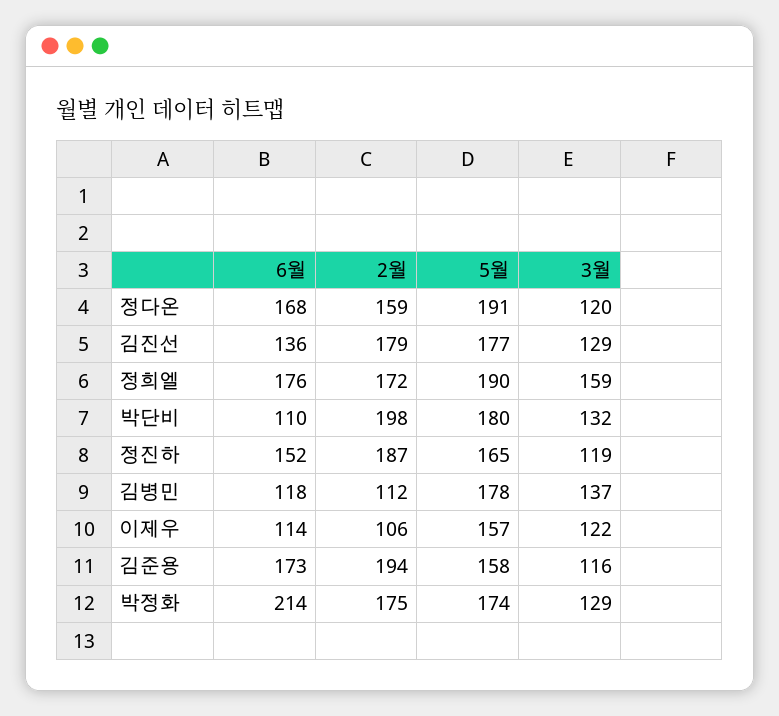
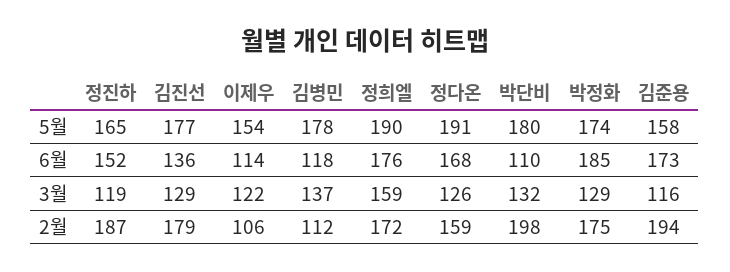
  {
    "6월": {
      "정다온": 168,
      "김진선": 136,
      "정희엘": 176,
      "박단비": 110,
      "정진하": 152,
      "김병민": 118,
      "이제우": 114,
      "김준용": 173,
-     "박정화": 214
+     "박정화": 185
    },
    "2월": {
      "정다온": 159,
      "김진선": 179,
      "정희엘": 172,
      "박단비": 198,
      "정진하": 187,
      "김병민": 112,
      "이제우": 106,
      "김준용": 194,
      "박정화": 175
    },
    "5월": {
      "정다온": 191,
      "김진선": 177,
      "정희엘": 190,
      "박단비": 180,
      "정진하": 165,
      "김병민": 178,
-     "이제우": 157,
+     "이제우": 154,
      "김준용": 158,
      "박정화": 174
    },
    "3월": {
-     "정다온": 120,
+     "정다온": 126,
      "김진선": 129,
      "정희엘": 159,
      "박단비": 132,
      "정진하": 119,
      "김병민": 137,
      "이제우": 122,
      "김준용": 116,
      "박정화": 129
    }
  }

